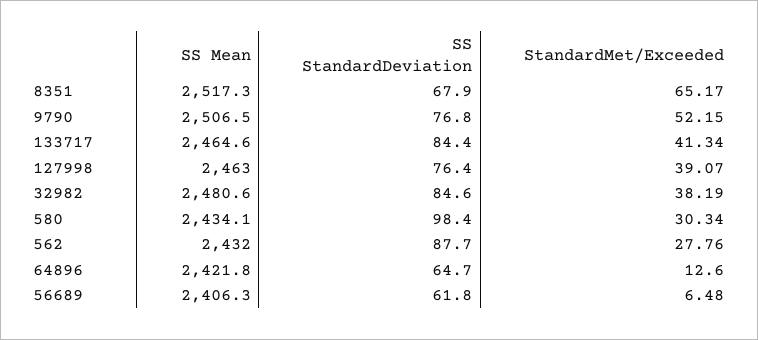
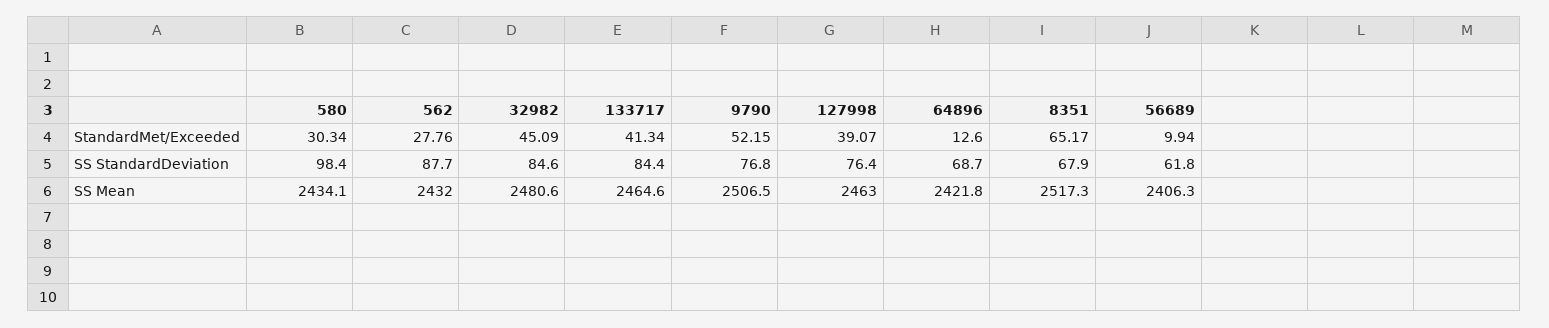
  {
    "SS Mean": {
      "8351": 2517.3,
      "9790": 2506.5,
      "133717": 2464.6,
      "127998": 2463,
      "32982": 2480.6,
      "580": 2434.1,
      "562": 2432,
      "64896": 2421.8,
      "56689": 2406.3
    },
    "SS StandardDeviation": {
      "8351": 67.9,
      "9790": 76.8,
      "133717": 84.4,
      "127998": 76.4,
      "32982": 84.6,
      "580": 98.4,
      "562": 87.7,
-     "64896": 64.7,
+     "64896": 68.7,
      "56689": 61.8
    },
    "StandardMet/Exceeded": {
      "8351": 65.17,
      "9790": 52.15,
      "133717": 41.34,
      "127998": 39.07,
-     "32982": 38.19,
+     "32982": 45.09,
      "580": 30.34,
      "562": 27.76,
      "64896": 12.6,
-     "56689": 6.48
+     "56689": 9.94
    }
  }

